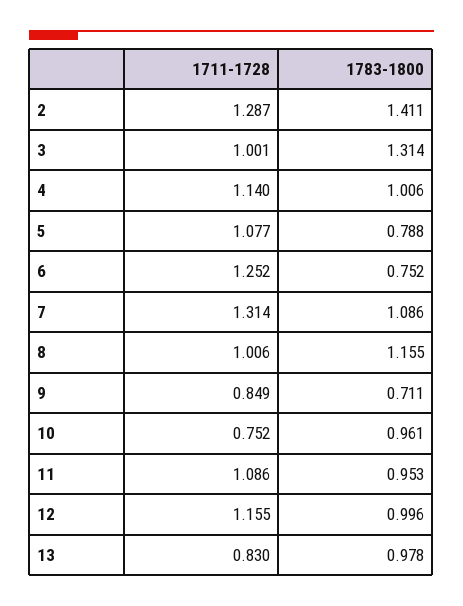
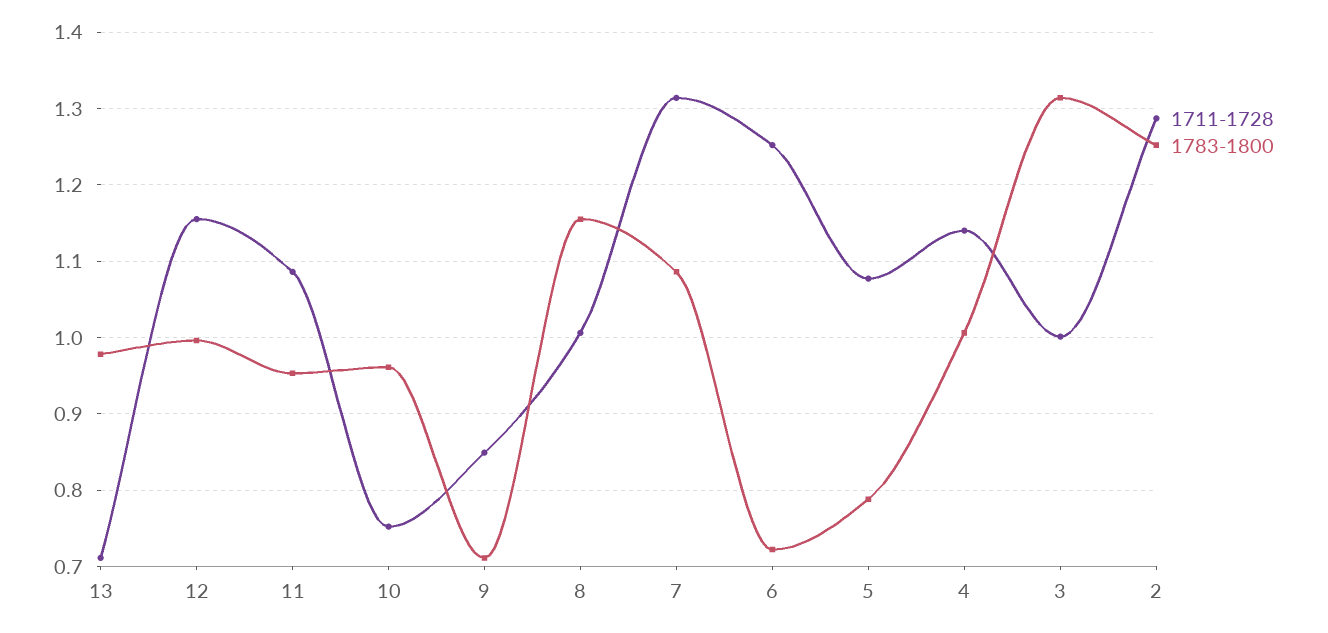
  {
    "1711-1728": {
      "2": 1.287,
      "3": 1.001,
      "4": 1.14,
      "5": 1.077,
      "6": 1.252,
      "7": 1.314,
      "8": 1.006,
      "9": 0.849,
      "10": 0.752,
      "11": 1.086,
      "12": 1.155,
-     "13": 0.83
+     "13": 0.71
    },
    "1783-1800": {
-     "2": 1.411,
+     "2": 1.25,
      "3": 1.314,
      "4": 1.006,
      "5": 0.788,
-     "6": 0.752,
+     "6": 0.72,
      "7": 1.086,
      "8": 1.155,
      "9": 0.711,
      "10": 0.961,
      "11": 0.953,
      "12": 0.996,
      "13": 0.978
    }
  }

